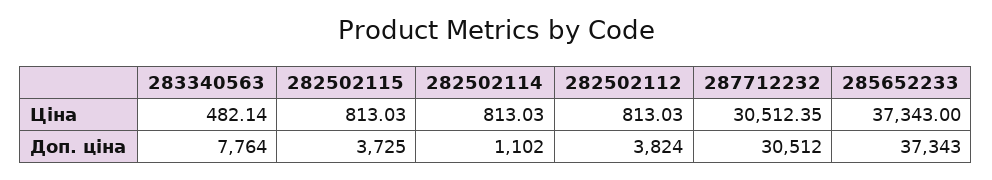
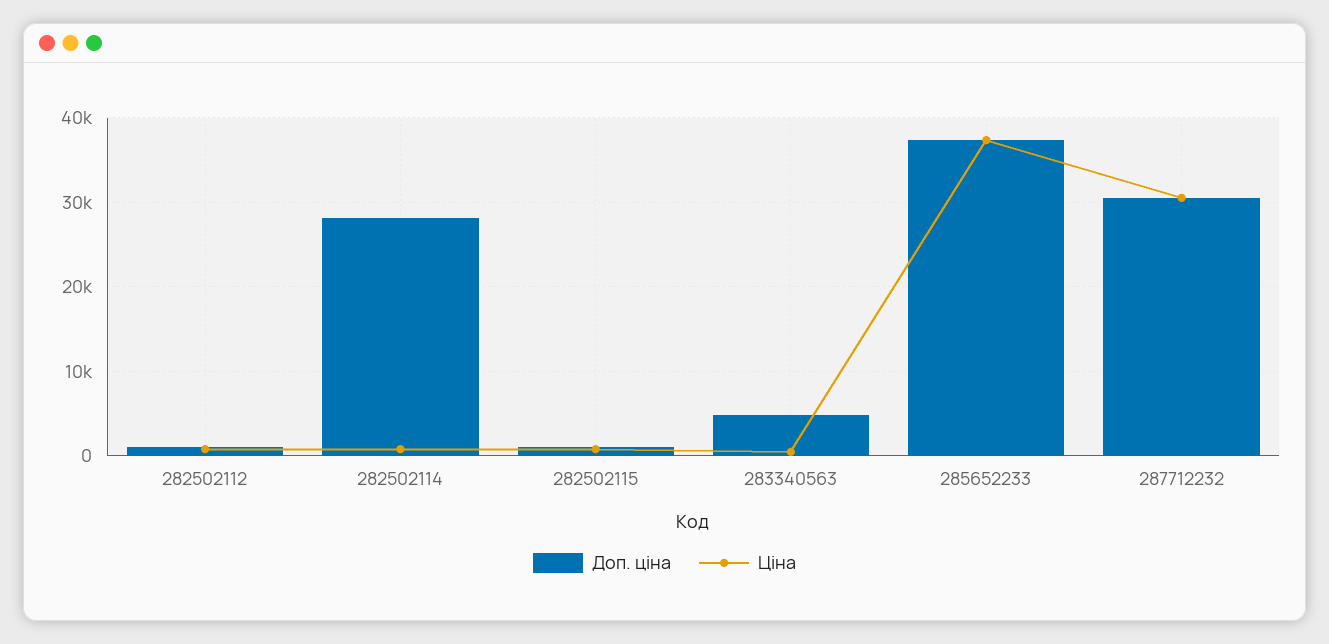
  {
    "Ціна": {
      "283340563": 482.14,
      "282502115": 813.03,
      "282502114": 813.03,
      "282502112": 813.03,
      "287712232": 30512.35,
      "285652233": 37343
    },
    "Доп. ціна": {
-     "283340563": 7764,
+     "283340563": 5000,
-     "282502115": 3725,
+     "282502115": 1000,
-     "282502114": 1102,
+     "282502114": 28000,
-     "282502112": 3824,
+     "282502112": 1000,
      "287712232": 30512,
      "285652233": 37343
    }
  }

